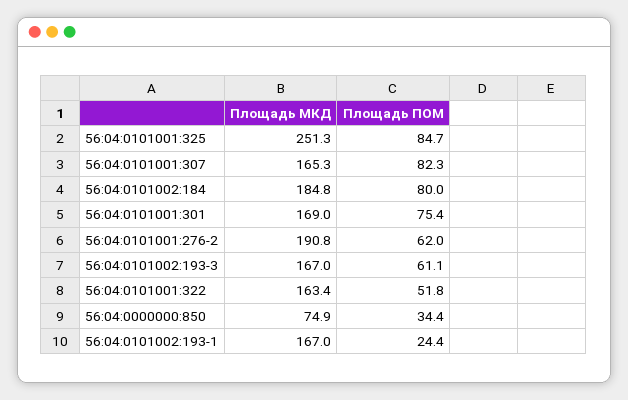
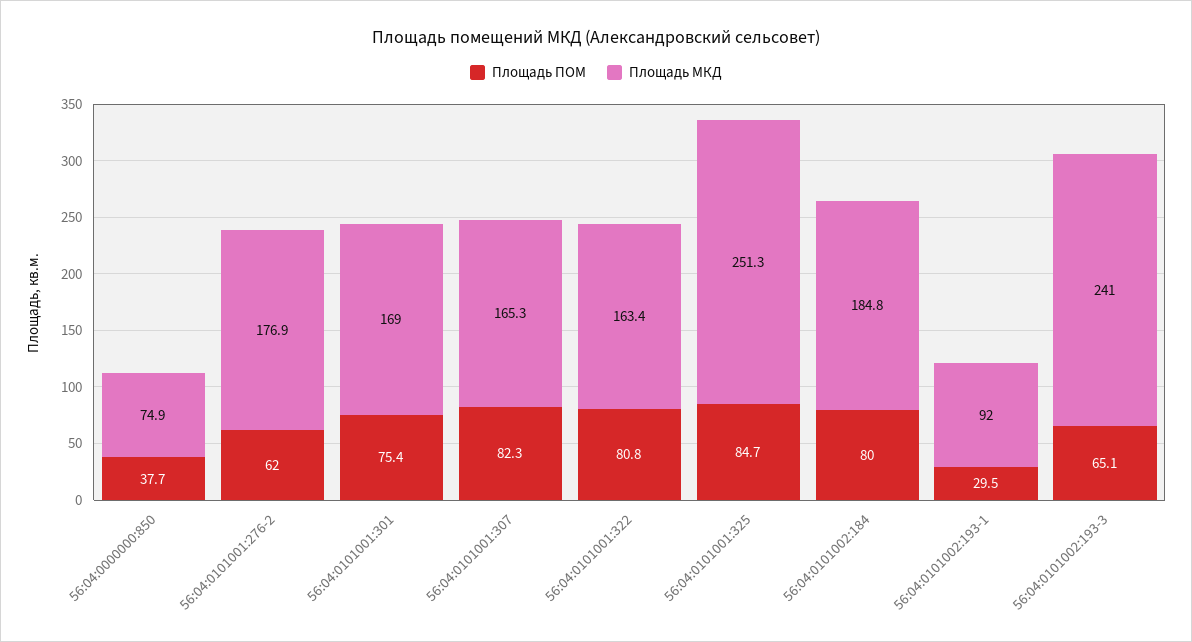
  {
    "Площадь МКД": {
      "56:04:0101001:325": 251.3,
      "56:04:0101001:307": 165.3,
      "56:04:0101002:184": 184.8,
      "56:04:0101001:301": 169,
-     "56:04:0101001:276-2": 190.8,
+     "56:04:0101001:276-2": 176.9,
-     "56:04:0101002:193-3": 167,
+     "56:04:0101002:193-3": 241,
      "56:04:0101001:322": 163.4,
      "56:04:0000000:850": 74.9,
-     "56:04:0101002:193-1": 167
+     "56:04:0101002:193-1": 92
    },
    "Площадь ПОМ": {
      "56:04:0101001:325": 84.7,
      "56:04:0101001:307": 82.3,
      "56:04:0101002:184": 80,
      "56:04:0101001:301": 75.4,
      "56:04:0101001:276-2": 62,
-     "56:04:0101002:193-3": 61.1,
+     "56:04:0101002:193-3": 65.1,
-     "56:04:0101001:322": 51.8,
+     "56:04:0101001:322": 80.8,
-     "56:04:0000000:850": 34.4,
+     "56:04:0000000:850": 37.7,
-     "56:04:0101002:193-1": 24.4
+     "56:04:0101002:193-1": 29.5
    }
  }

